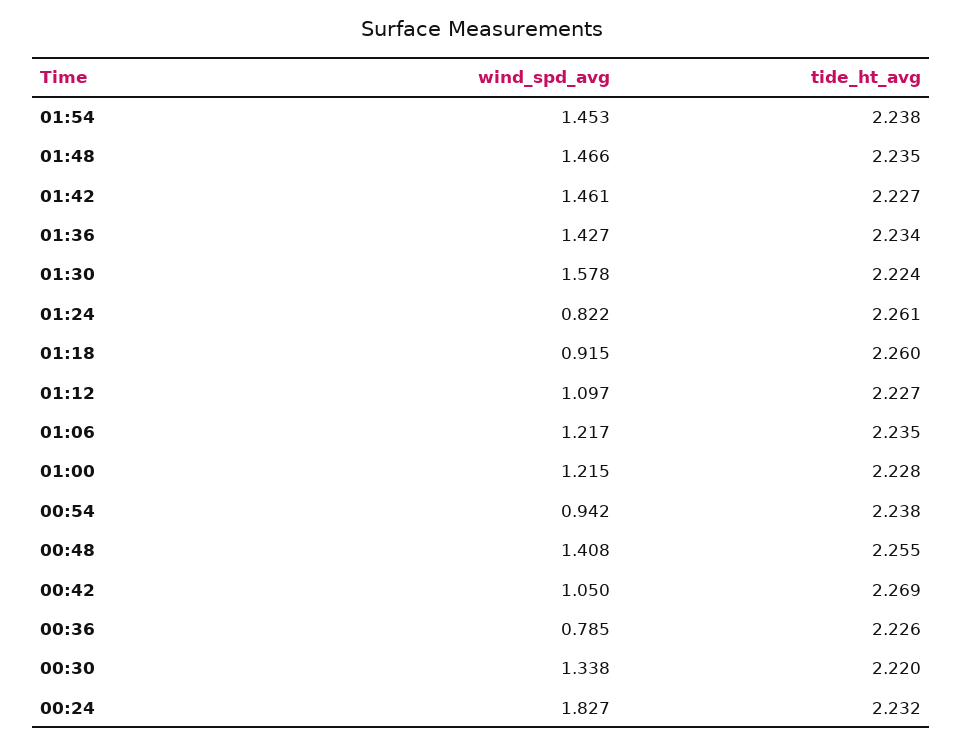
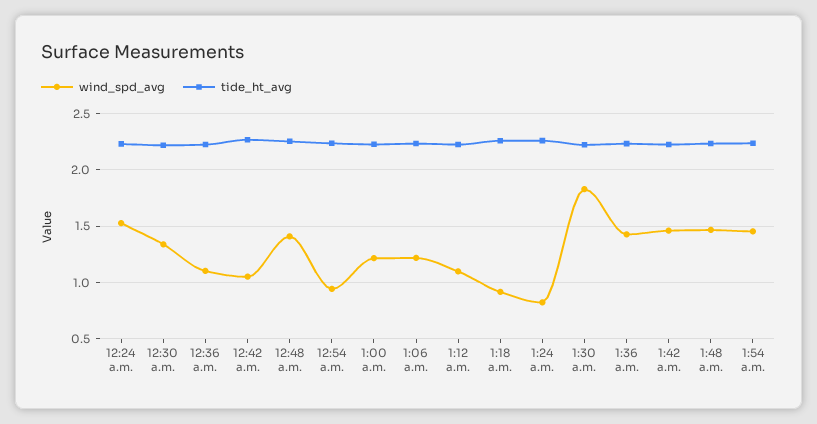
  {
    "wind_spd_avg": {
      "01:54": 1.453,
      "01:48": 1.466,
      "01:42": 1.461,
      "01:36": 1.427,
-     "01:30": 1.578,
+     "01:30": 1.8,
      "01:24": 0.822,
      "01:18": 0.915,
      "01:12": 1.097,
      "01:06": 1.217,
      "01:00": 1.215,
      "00:54": 0.942,
      "00:48": 1.408,
      "00:42": 1.05,
-     "00:36": 0.785,
+     "00:36": 1.1,
      "00:30": 1.338,
-     "00:24": 1.827
+     "00:24": 1.5
    },
    "tide_ht_avg": {
      "01:54": 2.238,
      "01:48": 2.235,
      "01:42": 2.227,
      "01:36": 2.234,
      "01:30": 2.224,
      "01:24": 2.261,
      "01:18": 2.26,
      "01:12": 2.227,
      "01:06": 2.235,
      "01:00": 2.228,
      "00:54": 2.238,
      "00:48": 2.255,
      "00:42": 2.269,
      "00:36": 2.226,
      "00:30": 2.22,
      "00:24": 2.232
    }
  }

